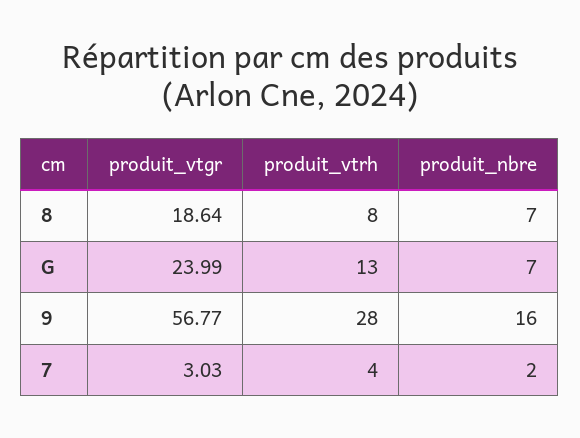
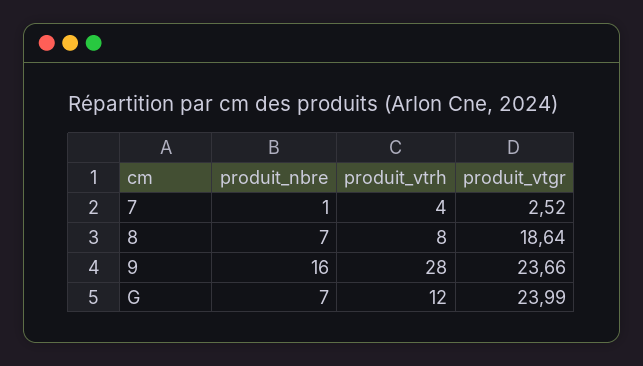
  {
    "produit_vtgr": {
      "8": 18.64,
      "G": 23.99,
-     "9": 56.77,
+     "9": 23.66,
-     "7": 3.03
+     "7": 2.52
    },
    "produit_vtrh": {
      "8": 8,
-     "G": 13,
+     "G": 12,
      "9": 28,
      "7": 4
    },
    "produit_nbre": {
      "8": 7,
      "G": 7,
      "9": 16,
-     "7": 2
+     "7": 1
    }
  }

